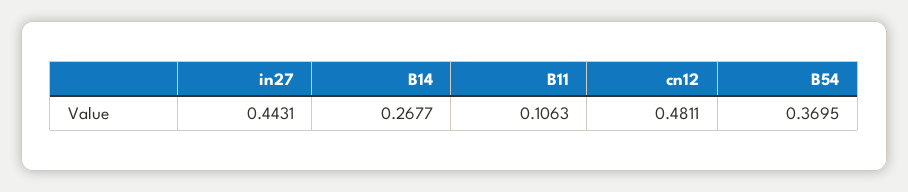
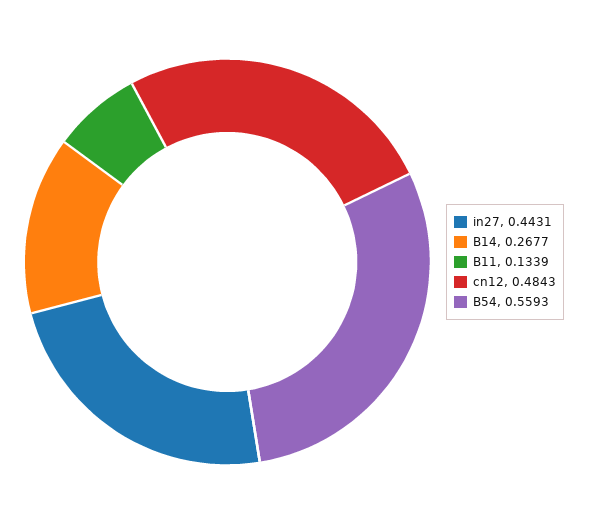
  {
    "in27": 0.4431,
    "B14": 0.2677,
-   "B11": 0.1063,
+   "B11": 0.1339,
-   "cn12": 0.4811,
+   "cn12": 0.4843,
-   "B54": 0.3695
+   "B54": 0.5593
  }

